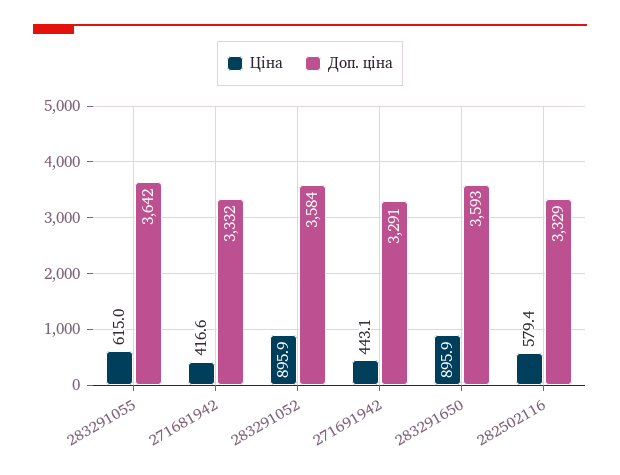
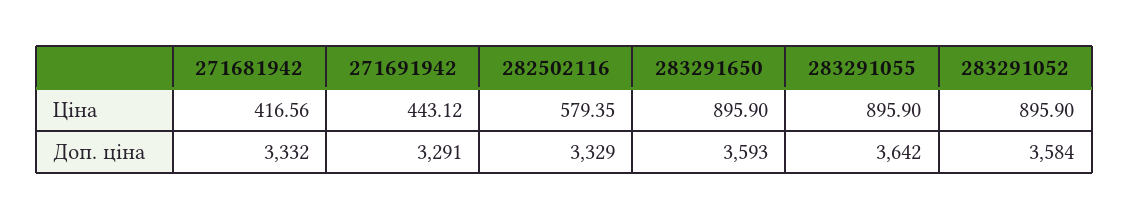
  {
    "Ціна": {
-     "283291055": 615,
+     "283291055": 895.9,
      "271681942": 416.56,
      "283291052": 895.9,
      "271691942": 443.12,
      "283291650": 895.9,
      "282502116": 579.35
    },
    "Доп. ціна": {
      "283291055": 3642,
      "271681942": 3332,
      "283291052": 3584,
      "271691942": 3291,
      "283291650": 3593,
      "282502116": 3329
    }
  }

